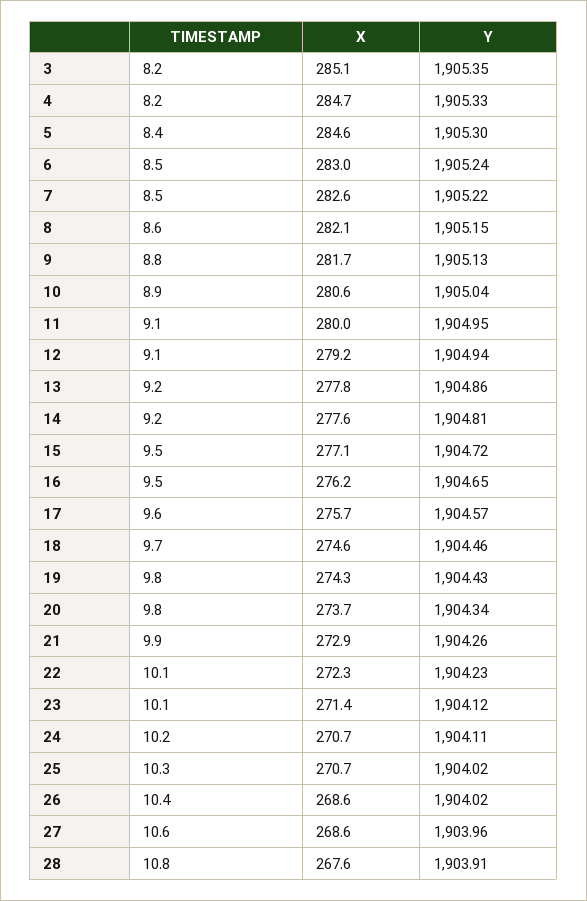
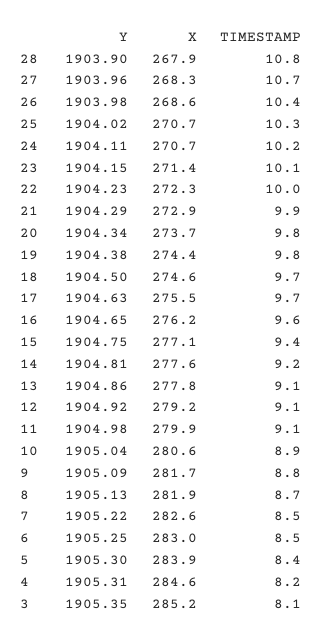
  {
    "TIMESTAMP": {
-     "3": 8.2,
+     "3": 8.1,
      "4": 8.2,
      "5": 8.4,
      "6": 8.5,
      "7": 8.5,
-     "8": 8.6,
+     "8": 8.7,
      "9": 8.8,
      "10": 8.9,
      "11": 9.1,
      "12": 9.1,
-     "13": 9.2,
+     "13": 9.1,
      "14": 9.2,
-     "15": 9.5,
+     "15": 9.4,
-     "16": 9.5,
+     "16": 9.6,
-     "17": 9.6,
+     "17": 9.7,
      "18": 9.7,
      "19": 9.8,
      "20": 9.8,
      "21": 9.9,
-     "22": 10.1,
+     "22": 10,
      "23": 10.1,
      "24": 10.2,
      "25": 10.3,
      "26": 10.4,
-     "27": 10.6,
+     "27": 10.7,
      "28": 10.8
    },
    "X": {
-     "3": 285.1,
+     "3": 285.2,
-     "4": 284.7,
+     "4": 284.6,
-     "5": 284.6,
+     "5": 283.9,
      "6": 283,
      "7": 282.6,
-     "8": 282.1,
+     "8": 281.9,
      "9": 281.7,
      "10": 280.6,
-     "11": 280,
+     "11": 279.9,
      "12": 279.2,
      "13": 277.8,
      "14": 277.6,
      "15": 277.1,
      "16": 276.2,
-     "17": 275.7,
+     "17": 275.5,
      "18": 274.6,
-     "19": 274.3,
+     "19": 274.4,
      "20": 273.7,
      "21": 272.9,
      "22": 272.3,
      "23": 271.4,
      "24": 270.7,
      "25": 270.7,
      "26": 268.6,
-     "27": 268.6,
+     "27": 268.3,
-     "28": 267.6
+     "28": 267.9
    },
    "Y": {
      "3": 1905.35,
-     "4": 1905.33,
+     "4": 1905.31,
      "5": 1905.3,
-     "6": 1905.24,
+     "6": 1905.25,
      "7": 1905.22,
-     "8": 1905.15,
+     "8": 1905.13,
-     "9": 1905.13,
+     "9": 1905.09,
      "10": 1905.04,
-     "11": 1904.95,
+     "11": 1904.98,
-     "12": 1904.94,
+     "12": 1904.92,
      "13": 1904.86,
      "14": 1904.81,
-     "15": 1904.72,
+     "15": 1904.75,
      "16": 1904.65,
-     "17": 1904.57,
+     "17": 1904.63,
-     "18": 1904.46,
+     "18": 1904.5,
-     "19": 1904.43,
+     "19": 1904.38,
      "20": 1904.34,
-     "21": 1904.26,
+     "21": 1904.29,
      "22": 1904.23,
-     "23": 1904.12,
+     "23": 1904.15,
      "24": 1904.11,
      "25": 1904.02,
-     "26": 1904.02,
+     "26": 1903.98,
      "27": 1903.96,
-     "28": 1903.91
+     "28": 1903.9
    }
  }

